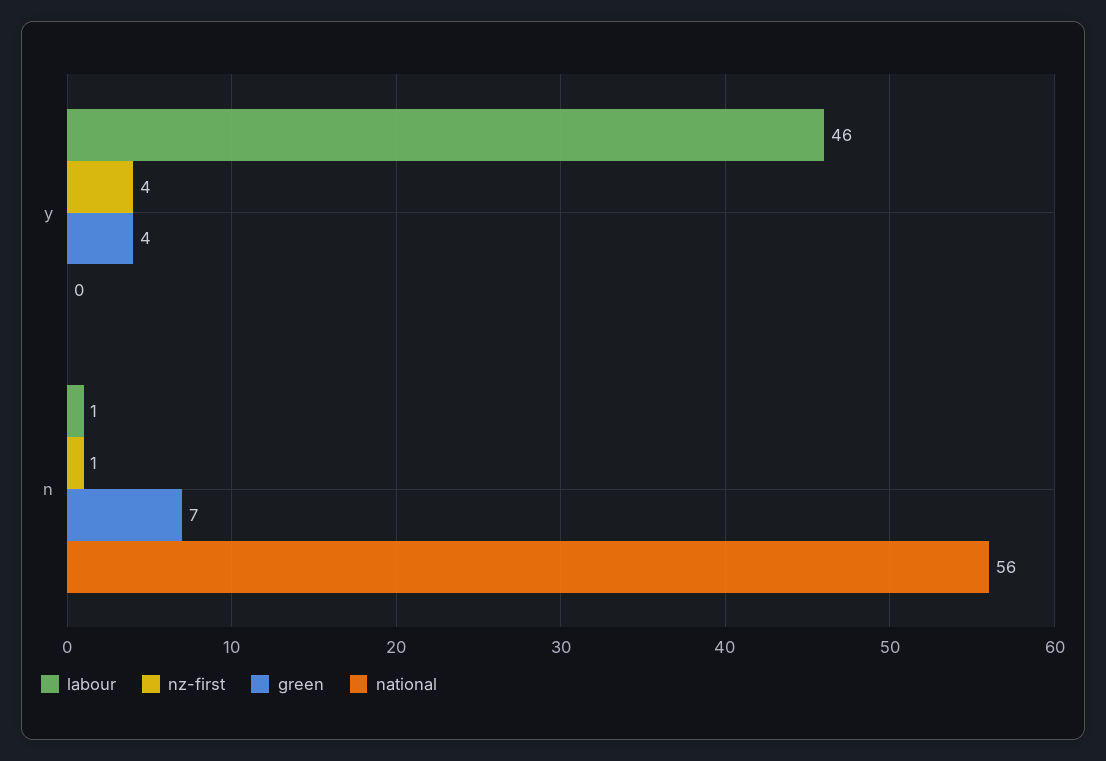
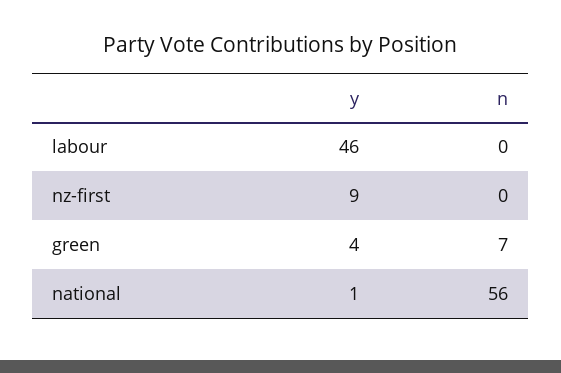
  {
    "labour": {
      "y": 46,
-     "n": 1
+     "n": 0
    },
    "nz-first": {
-     "y": 4,
+     "y": 9,
-     "n": 1
+     "n": 0
    },
    "green": {
      "y": 4,
      "n": 7
    },
    "national": {
-     "y": 0,
+     "y": 1,
      "n": 56
    }
  }

